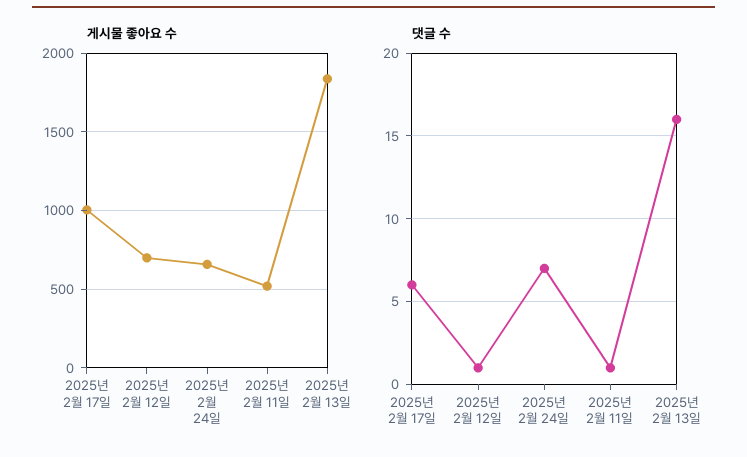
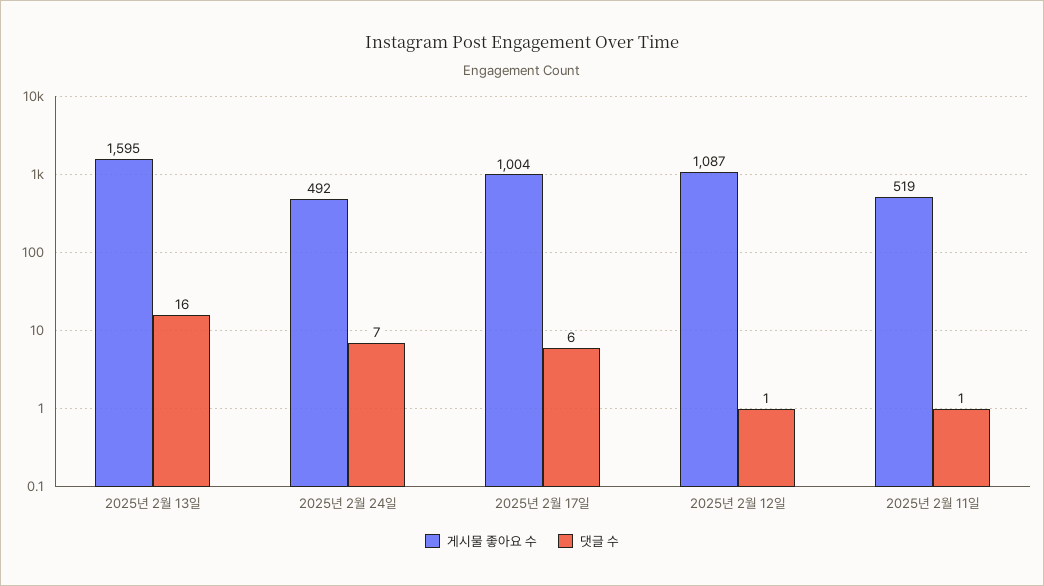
  {
    "게시물 좋아요 수": {
      "2025년 2월 17일": 1004,
-     "2025년 2월 12일": 700,
+     "2025년 2월 12일": 1087,
-     "2025년 2월 24일": 650,
+     "2025년 2월 24일": 492,
      "2025년 2월 11일": 519,
-     "2025년 2월 13일": 1850
+     "2025년 2월 13일": 1595
    },
    "댓글 수": {
      "2025년 2월 17일": 6,
      "2025년 2월 12일": 1,
      "2025년 2월 24일": 7,
      "2025년 2월 11일": 1,
      "2025년 2월 13일": 16
    }
  }

